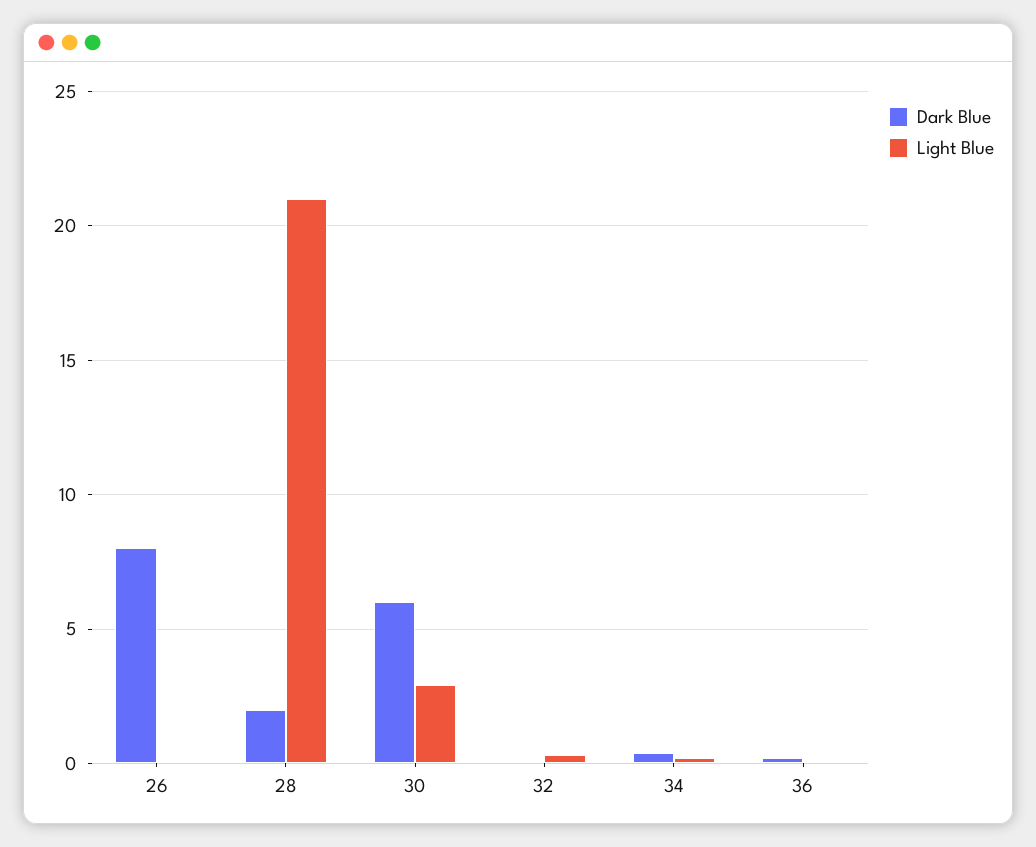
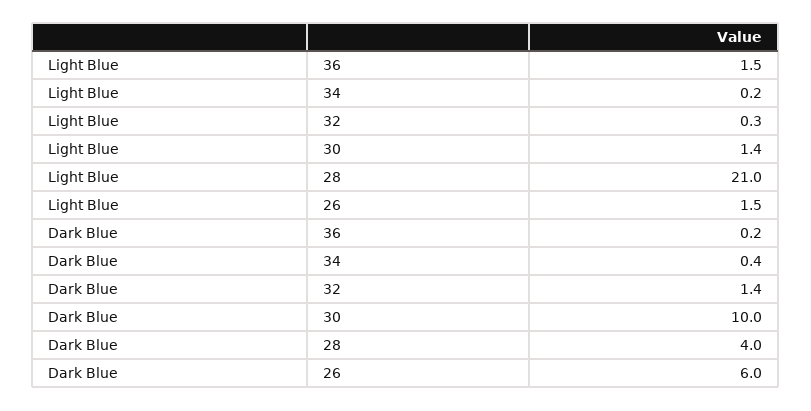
  {
    "Dark Blue": {
-     "26": 8,
+     "26": 6,
-     "28": 2,
+     "28": 4,
-     "30": 6,
+     "30": 10,
-     "32": 0,
+     "32": 1.4,
      "34": 0.4,
      "36": 0.2
    },
    "Light Blue": {
-     "26": 0,
+     "26": 1.5,
      "28": 21,
-     "30": 3,
+     "30": 1.4,
      "32": 0.3,
      "34": 0.2,
-     "36": 0
+     "36": 1.5
    }
  }

